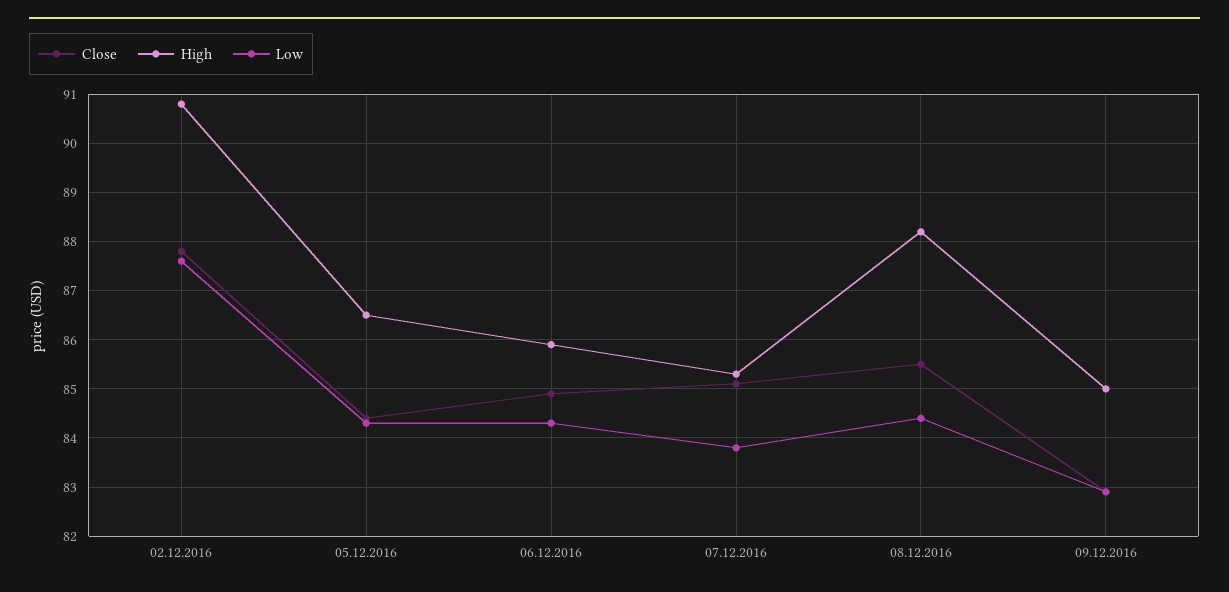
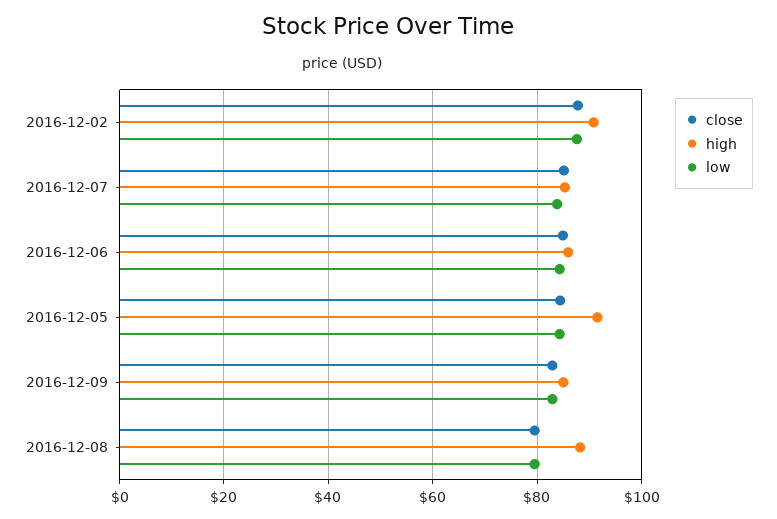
  {
    "Close": {
      "02.12.2016": 88,
      "05.12.2016": 84.5,
      "06.12.2016": 85,
      "07.12.2016": 85,
-     "08.12.2016": 85.5,
+     "08.12.2016": 80,
      "09.12.2016": 83
    },
    "High": {
      "02.12.2016": 91,
-     "05.12.2016": 86.5,
+     "05.12.2016": 92,
      "06.12.2016": 86,
      "07.12.2016": 85.5,
      "08.12.2016": 88,
      "09.12.2016": 85
    },
    "Low": {
      "02.12.2016": 87.5,
      "05.12.2016": 84.5,
      "06.12.2016": 84.5,
      "07.12.2016": 84,
-     "08.12.2016": 84.5,
+     "08.12.2016": 80,
      "09.12.2016": 83
    }
  }

